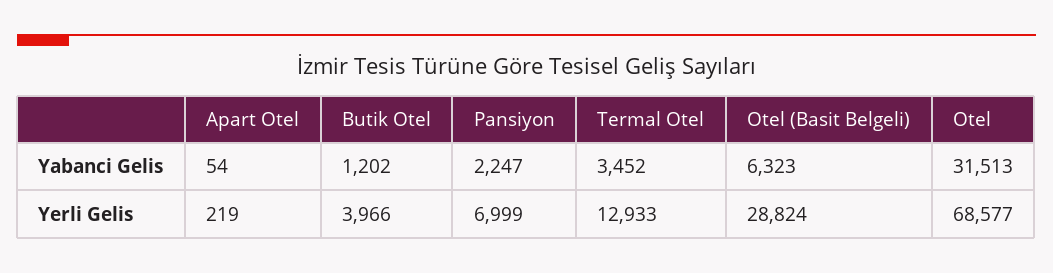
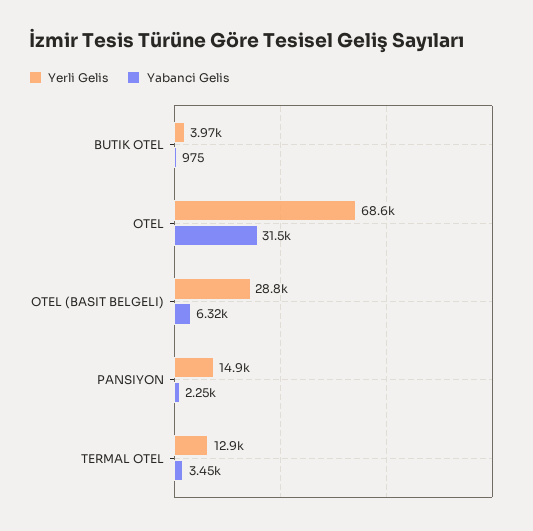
  {
    "Yabanci Gelis": {
-     "Apart Otel": 54,
-     "Butik Otel": 1202,
+     "Butik Otel": 975,
      "Pansiyon": 2247,
      "Termal Otel": 3452,
      "Otel (Basit Belgeli)": 6323,
      "Otel": 31513
    },
    "Yerli Gelis": {
-     "Apart Otel": 219,
      "Butik Otel": 3966,
-     "Pansiyon": 6999,
+     "Pansiyon": 14900,
      "Termal Otel": 12933,
      "Otel (Basit Belgeli)": 28824,
      "Otel": 68577
    }
  }

